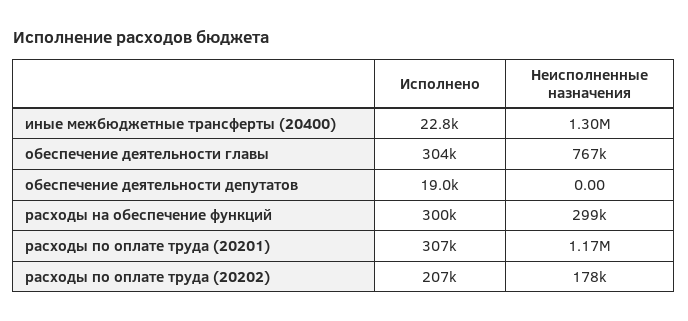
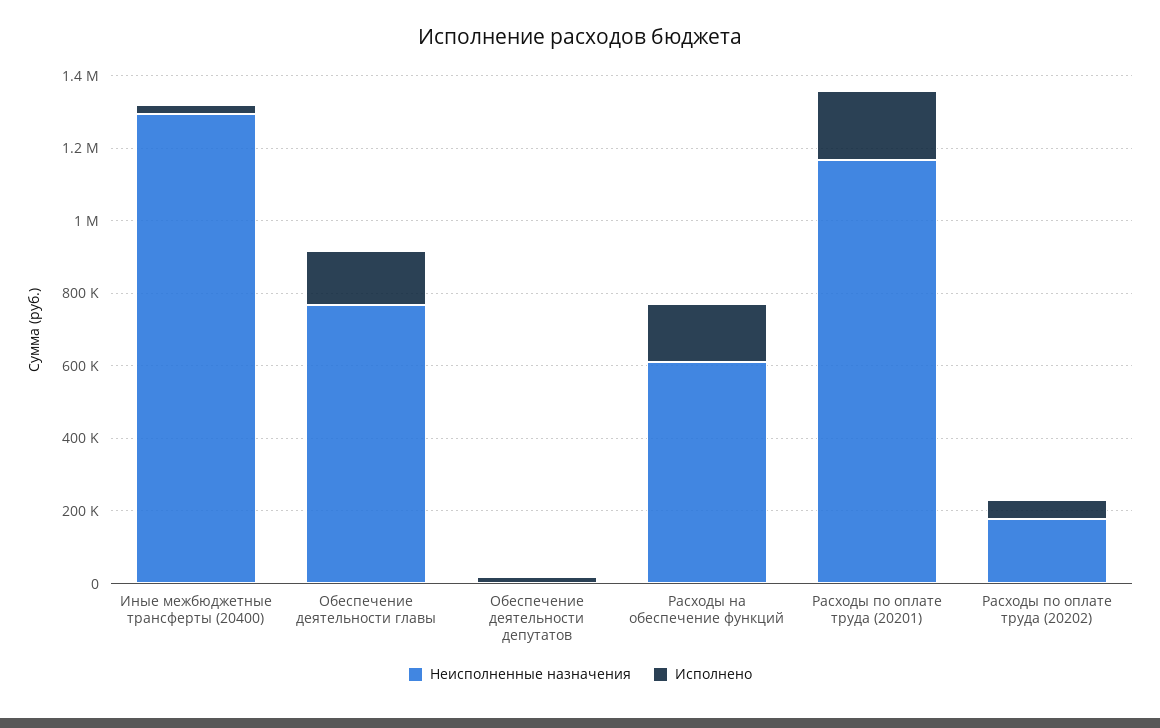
  {
    "Исполнено": {
      "иные межбюджетные трансферты (20400)": 22800,
-     "обеспечение деятельности главы": 304000,
+     "обеспечение деятельности главы": 150000,
      "обеспечение деятельности депутатов": 19000,
-     "расходы на обеспечение функций": 300000,
+     "расходы на обеспечение функций": 150000,
-     "расходы по оплате труда (20201)": 307000,
+     "расходы по оплате труда (20201)": 200000,
-     "расходы по оплате труда (20202)": 207000
+     "расходы по оплате труда (20202)": 50000
    },
    "Неисполненные назначения": {
      "иные межбюджетные трансферты (20400)": 1300000,
      "обеспечение деятельности главы": 767000,
      "обеспечение деятельности депутатов": 0,
-     "расходы на обеспечение функций": 299000,
+     "расходы на обеспечение функций": 600000,
      "расходы по оплате труда (20201)": 1170000,
      "расходы по оплате труда (20202)": 178000
    }
  }

